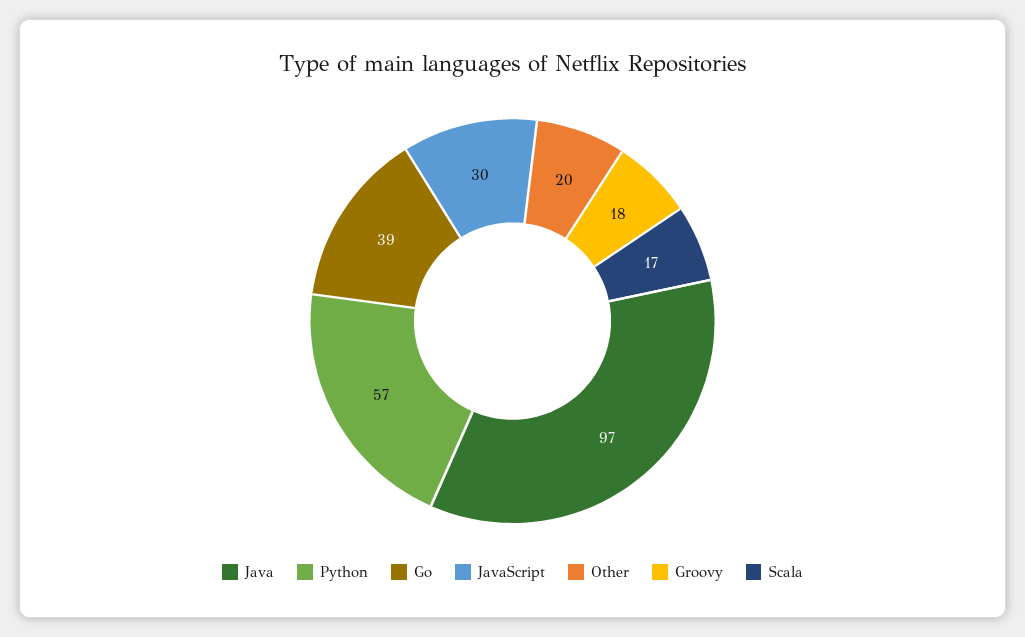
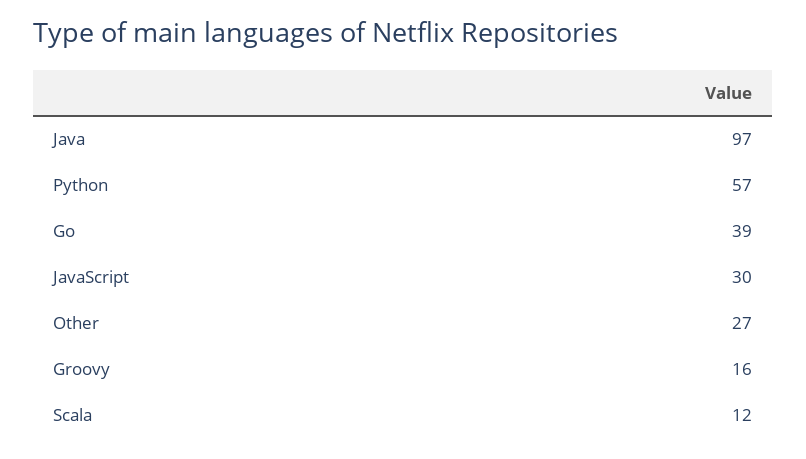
  {
    "Java": 97,
    "Python": 57,
    "Go": 39,
    "JavaScript": 30,
-   "Other": 20,
+   "Other": 27,
-   "Groovy": 18,
+   "Groovy": 16,
-   "Scala": 17
+   "Scala": 12
  }

